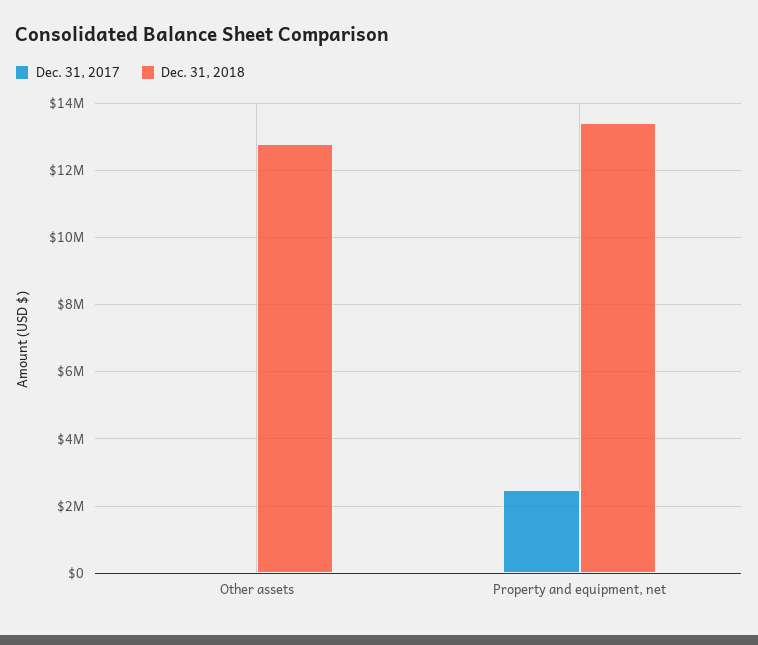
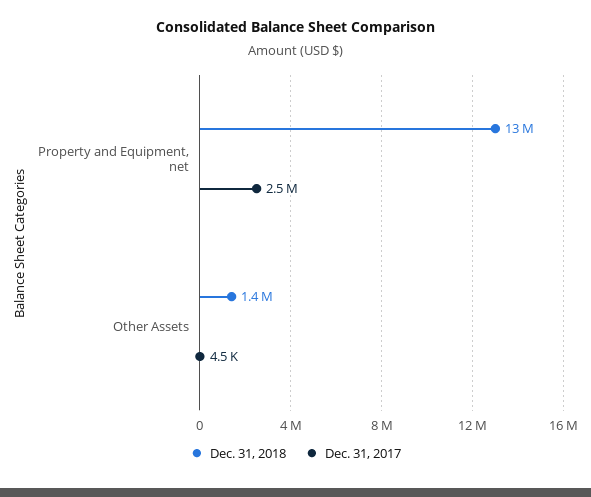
  {
    "Dec. 31, 2017": {
      "Other assets": 4500,
      "Property and equipment, net": 2500000
    },
    "Dec. 31, 2018": {
-     "Other assets": 12800000,
+     "Other assets": 1400000,
      "Property and equipment, net": 13000000
    }
  }

